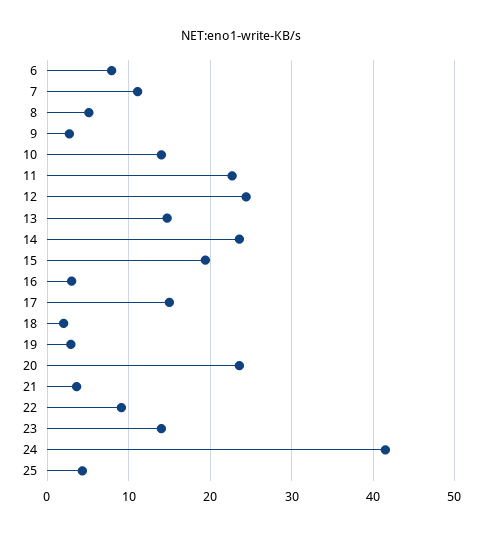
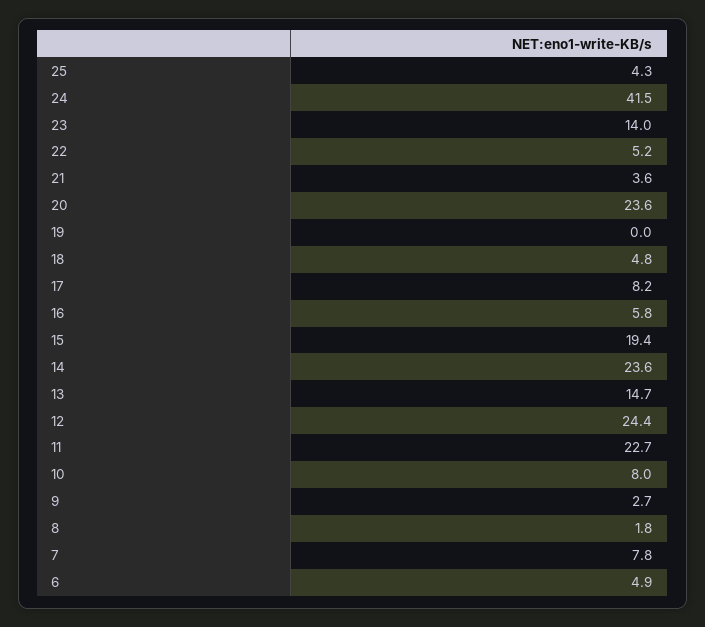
  {
-   "6": 8,
+   "6": 4.9,
-   "7": 11,
+   "7": 7.8,
-   "8": 5,
+   "8": 1.8,
    "9": 2.7,
-   "10": 14,
+   "10": 8,
    "11": 22.7,
    "12": 24.4,
    "13": 14.7,
    "14": 23.6,
    "15": 19.4,
-   "16": 3,
+   "16": 5.8,
-   "17": 15,
+   "17": 8.2,
-   "18": 2,
+   "18": 4.8,
-   "19": 3,
+   "19": 0,
    "20": 23.6,
    "21": 3.6,
-   "22": 9,
+   "22": 5.2,
    "23": 14,
    "24": 41.5,
    "25": 4.3
  }

